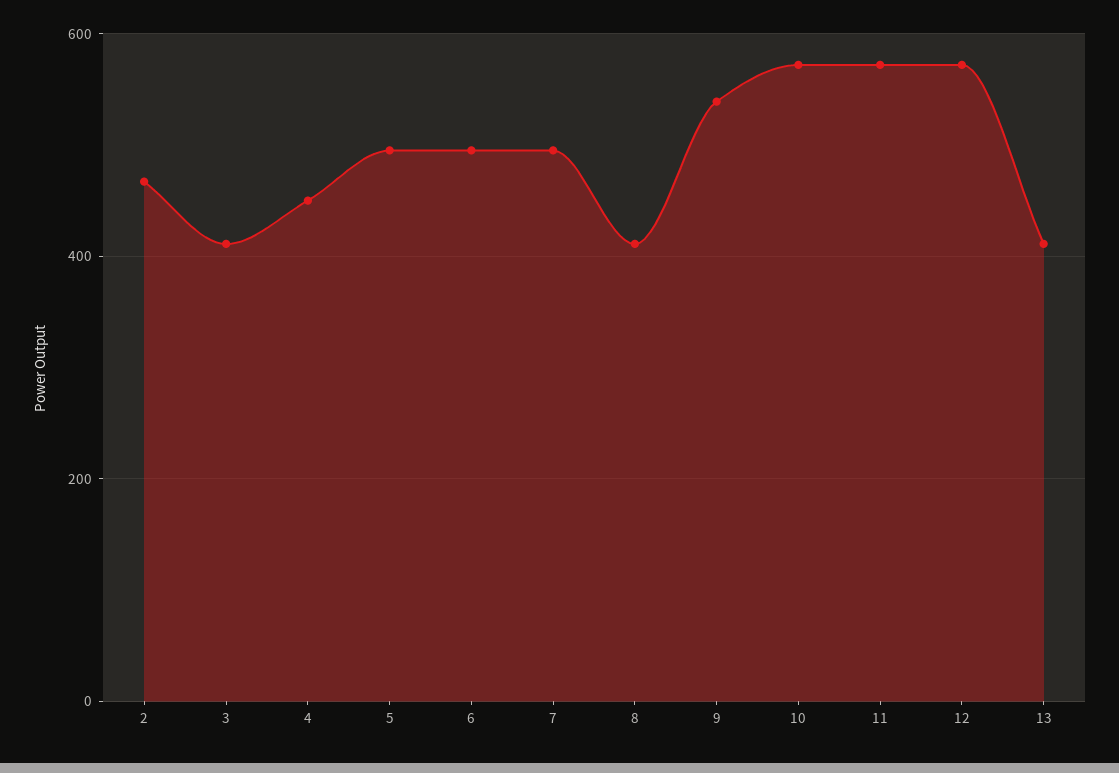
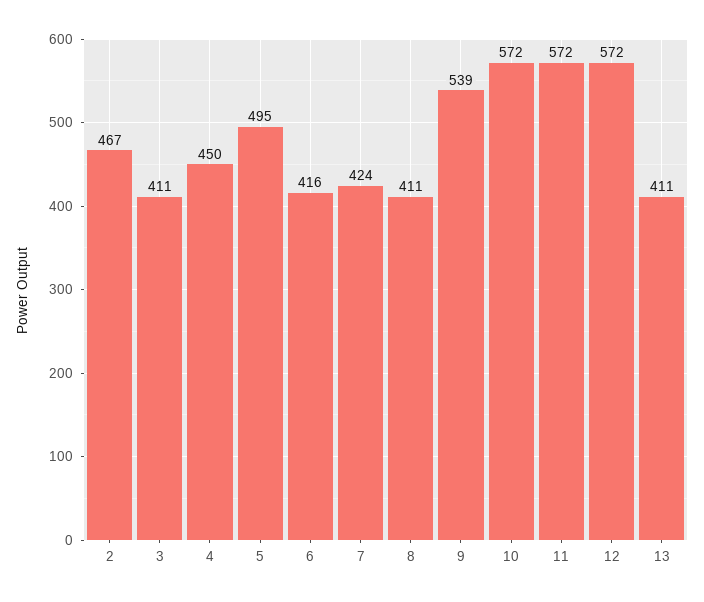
  {
    "2": 467,
    "3": 411,
    "4": 450,
    "5": 495,
-   "6": 500,
+   "6": 416,
-   "7": 500,
+   "7": 424,
    "8": 411,
    "9": 539,
    "10": 572,
    "11": 572,
    "12": 572,
    "13": 411
  }

